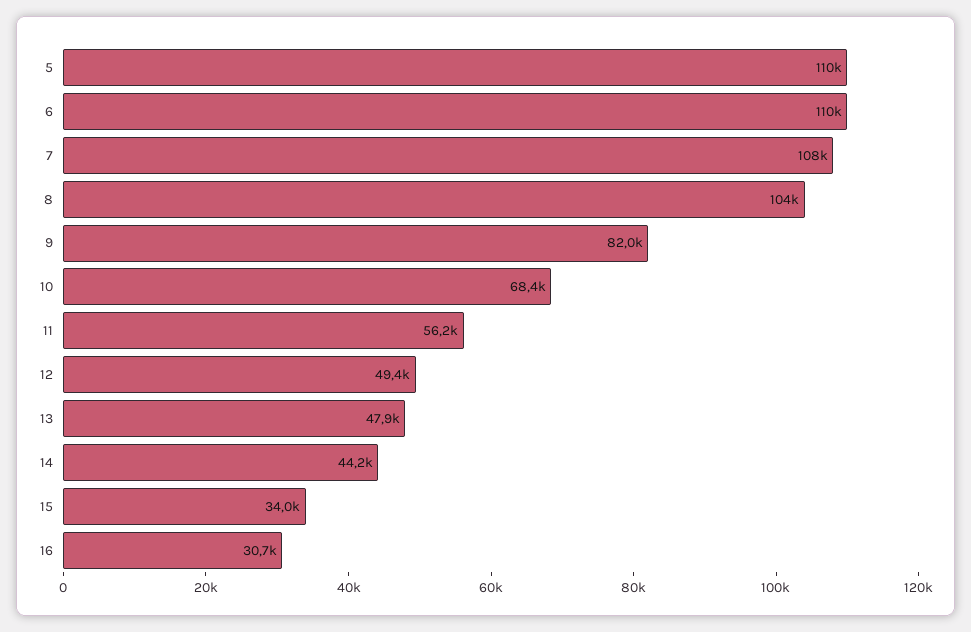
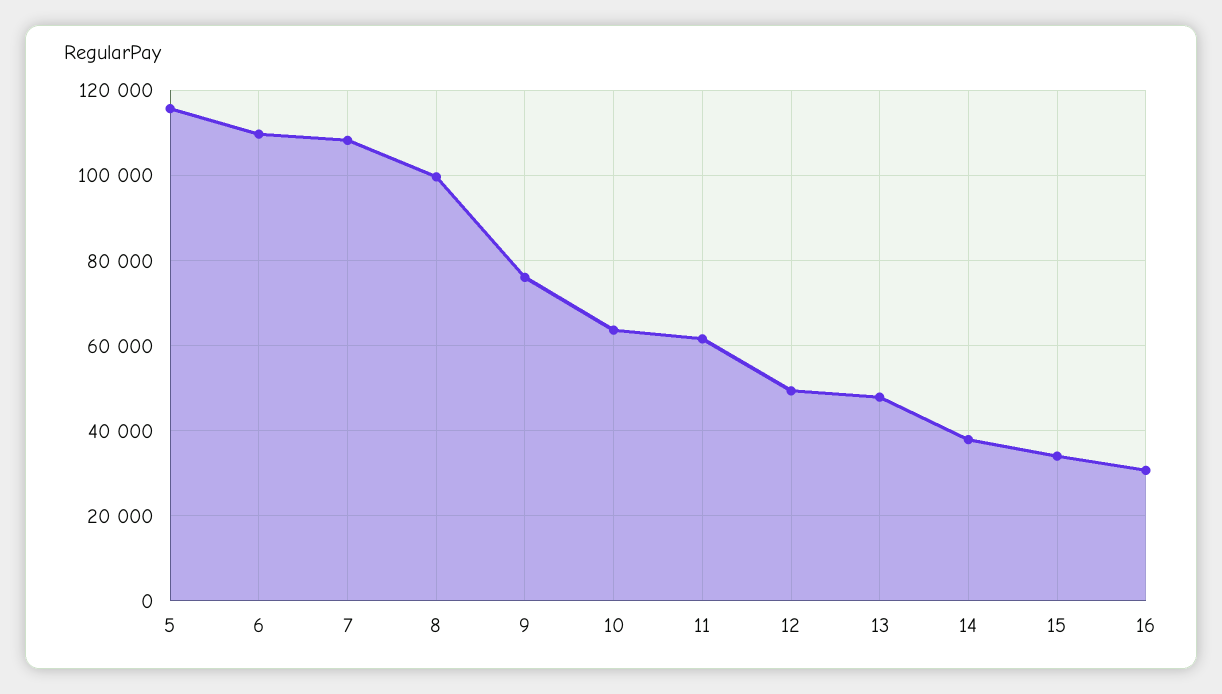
  {
-   "5": 110000,
+   "5": 116000,
    "6": 110000,
    "7": 108000,
-   "8": 104000,
+   "8": 100000,
-   "9": 82000,
+   "9": 76000,
-   "10": 68400,
+   "10": 64000,
-   "11": 56200,
+   "11": 62000,
    "12": 49400,
    "13": 47900,
-   "14": 44200,
+   "14": 38000,
    "15": 34000,
    "16": 30700
  }

